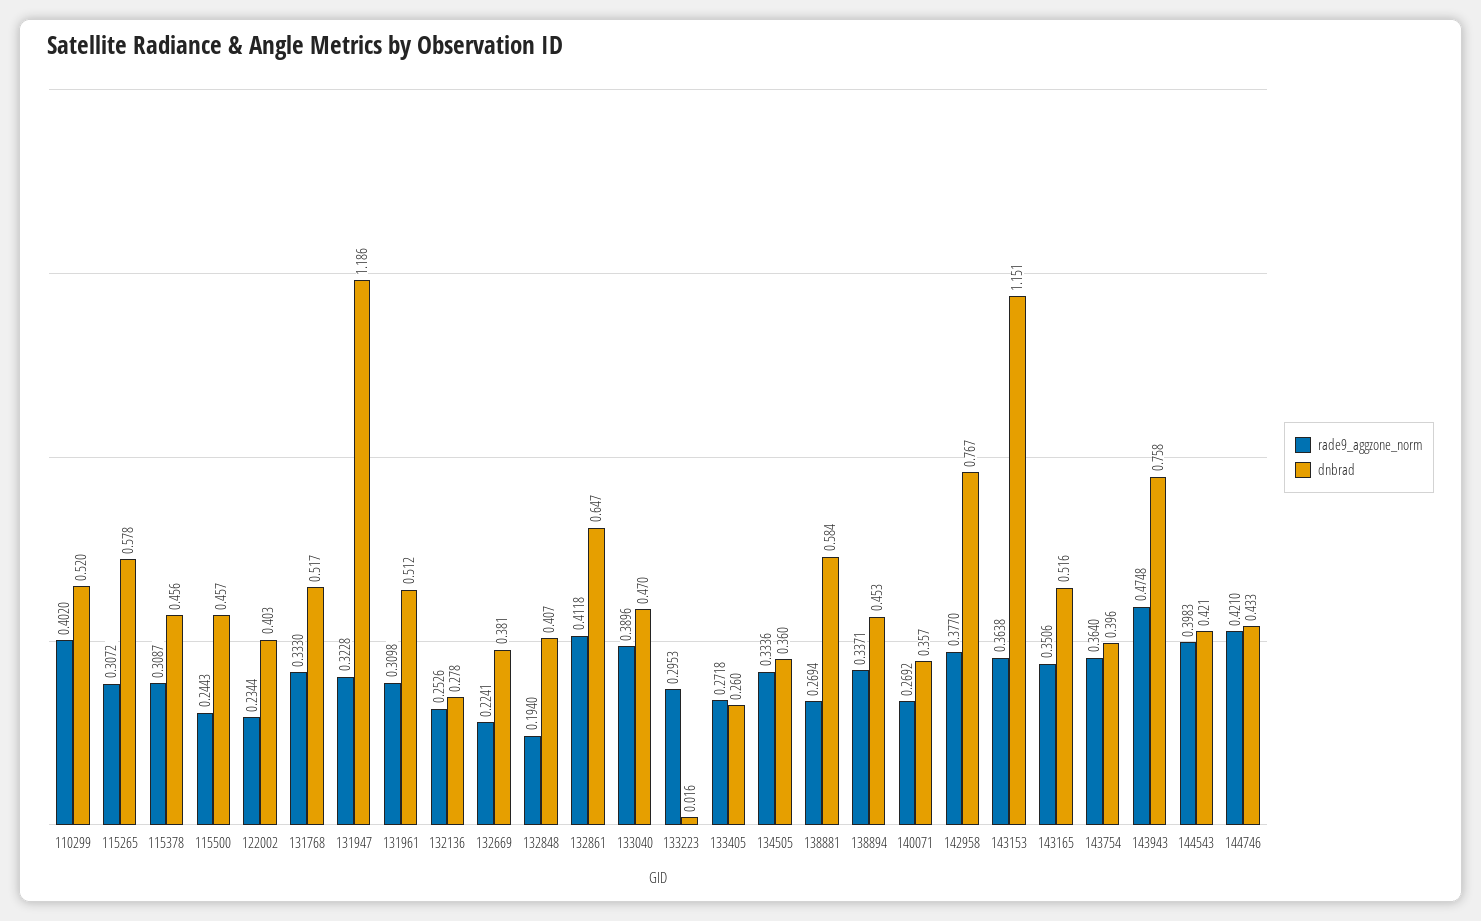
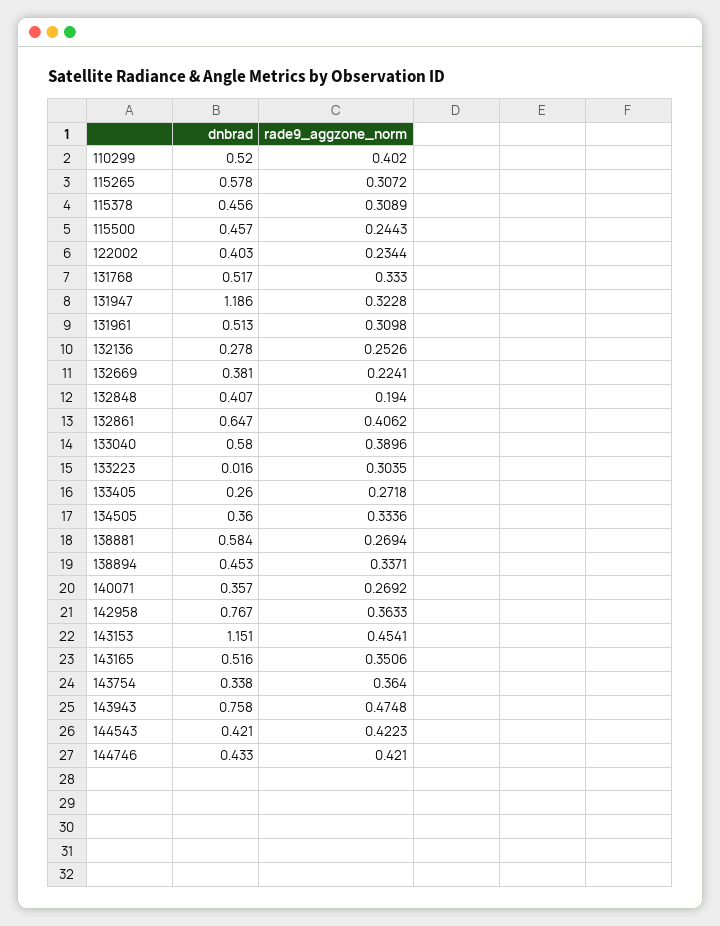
  {
    "rade9_aggzone_norm": {
      "110299": 0.402,
      "115265": 0.3072,
-     "115378": 0.3087,
+     "115378": 0.3089,
      "115500": 0.2443,
      "122002": 0.2344,
      "131768": 0.333,
      "131947": 0.3228,
      "131961": 0.3098,
      "132136": 0.2526,
      "132669": 0.2241,
      "132848": 0.194,
-     "132861": 0.4118,
+     "132861": 0.4062,
      "133040": 0.3896,
-     "133223": 0.2953,
+     "133223": 0.3035,
      "133405": 0.2718,
      "134505": 0.3336,
      "138881": 0.2694,
      "138894": 0.3371,
      "140071": 0.2692,
-     "142958": 0.377,
+     "142958": 0.3633,
-     "143153": 0.3638,
+     "143153": 0.4541,
      "143165": 0.3506,
      "143754": 0.364,
      "143943": 0.4748,
-     "144543": 0.3983,
+     "144543": 0.4223,
      "144746": 0.421
    },
    "dnbrad": {
      "110299": 0.52,
      "115265": 0.578,
      "115378": 0.456,
      "115500": 0.457,
      "122002": 0.403,
      "131768": 0.517,
      "131947": 1.186,
-     "131961": 0.512,
+     "131961": 0.513,
      "132136": 0.278,
      "132669": 0.381,
      "132848": 0.407,
      "132861": 0.647,
-     "133040": 0.47,
+     "133040": 0.58,
      "133223": 0.016,
      "133405": 0.26,
      "134505": 0.36,
      "138881": 0.584,
      "138894": 0.453,
      "140071": 0.357,
      "142958": 0.767,
      "143153": 1.151,
      "143165": 0.516,
-     "143754": 0.396,
+     "143754": 0.338,
      "143943": 0.758,
      "144543": 0.421,
      "144746": 0.433
    }
  }

